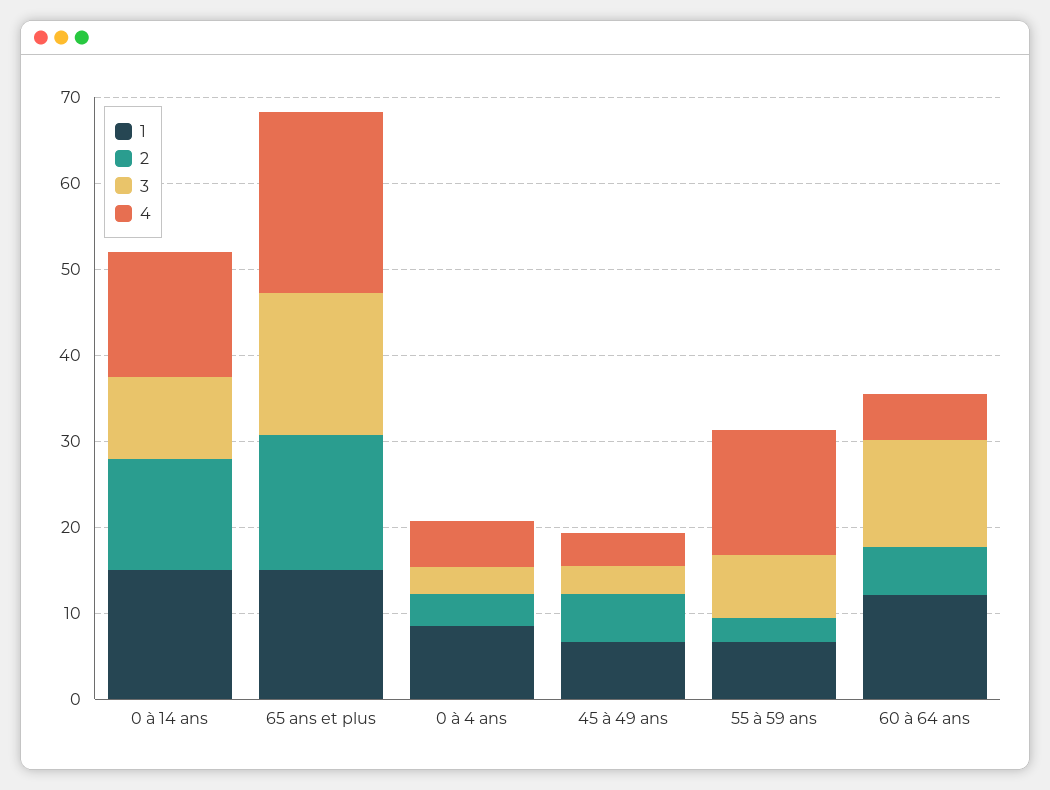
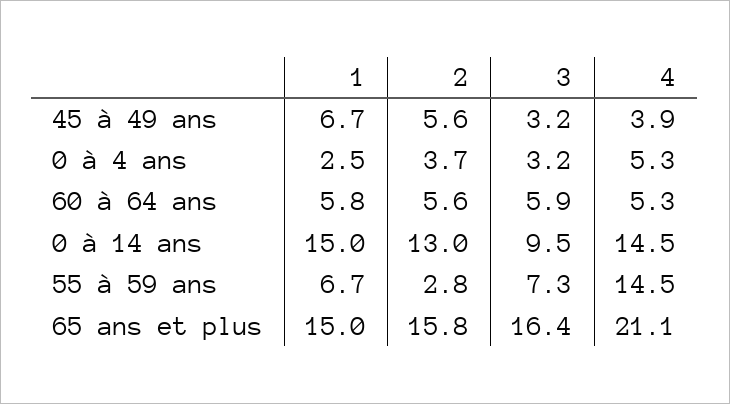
  {
    "1": {
      "0 à 14 ans": 15,
      "65 ans et plus": 15,
-     "0 à 4 ans": 8,
+     "0 à 4 ans": 2.5,
      "45 à 49 ans": 6.7,
      "55 à 59 ans": 6.7,
-     "60 à 64 ans": 12
+     "60 à 64 ans": 5.8
    },
    "2": {
      "0 à 14 ans": 13,
      "65 ans et plus": 15.8,
      "0 à 4 ans": 3.7,
      "45 à 49 ans": 5.6,
      "55 à 59 ans": 2.8,
      "60 à 64 ans": 5.6
    },
    "3": {
      "0 à 14 ans": 9.5,
      "65 ans et plus": 16.4,
      "0 à 4 ans": 3.2,
      "45 à 49 ans": 3.2,
      "55 à 59 ans": 7.3,
-     "60 à 64 ans": 12
+     "60 à 64 ans": 5.9
    },
    "4": {
      "0 à 14 ans": 14.5,
      "65 ans et plus": 21.1,
      "0 à 4 ans": 5.3,
      "45 à 49 ans": 3.9,
      "55 à 59 ans": 14.5,
      "60 à 64 ans": 5.3
    }
  }

